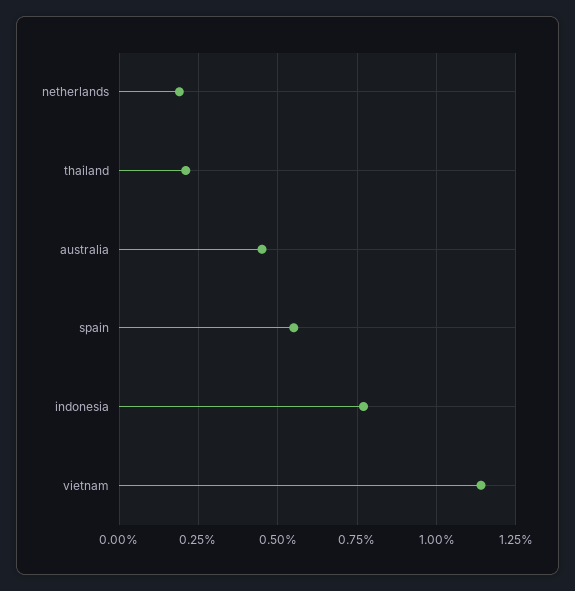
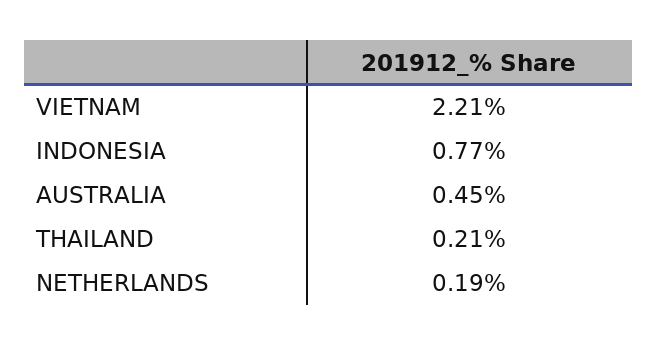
  {
    "netherlands": 0.19,
    "thailand": 0.21,
    "australia": 0.45,
-   "spain": 0.55,
    "indonesia": 0.77,
-   "vietnam": 1.15
+   "vietnam": 2.21
  }

